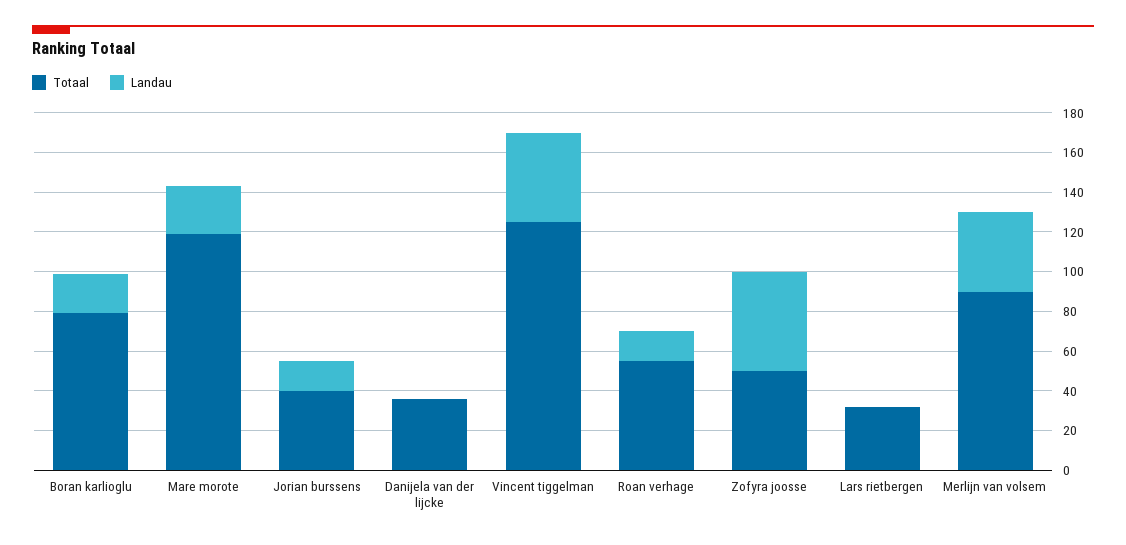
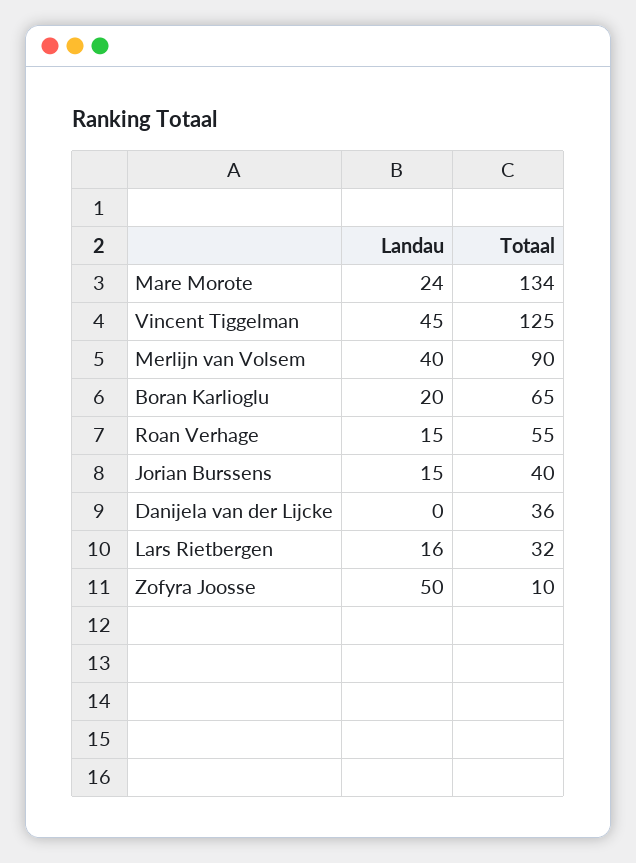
  {
    "Totaal": {
-     "Boran karlioglu": 80,
+     "Boran karlioglu": 65,
-     "Mare morote": 120,
+     "Mare morote": 134,
      "Jorian burssens": 40,
      "Danijela van der lijcke": 36,
      "Vincent tiggelman": 125,
      "Roan verhage": 55,
-     "Zofyra joosse": 50,
+     "Zofyra joosse": 10,
      "Lars rietbergen": 32,
      "Merlijn van volsem": 90
    },
    "Landau": {
      "Boran karlioglu": 20,
      "Mare morote": 24,
      "Jorian burssens": 15,
      "Danijela van der lijcke": 0,
      "Vincent tiggelman": 45,
      "Roan verhage": 15,
      "Zofyra joosse": 50,
-     "Lars rietbergen": 0,
+     "Lars rietbergen": 16,
      "Merlijn van volsem": 40
    }
  }

